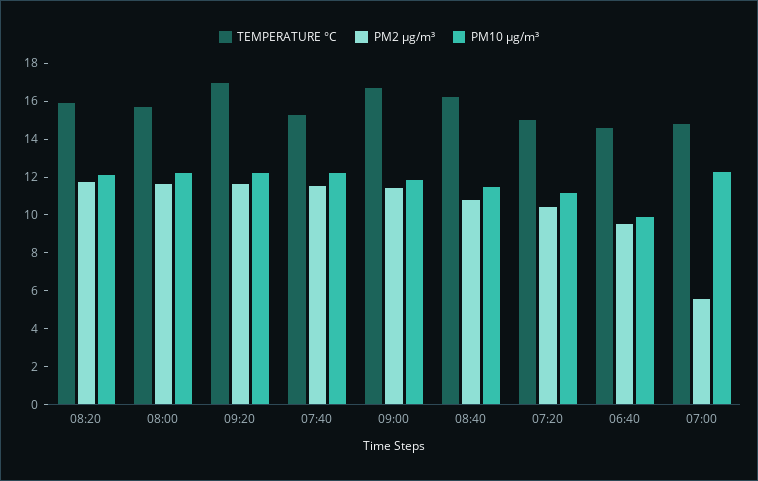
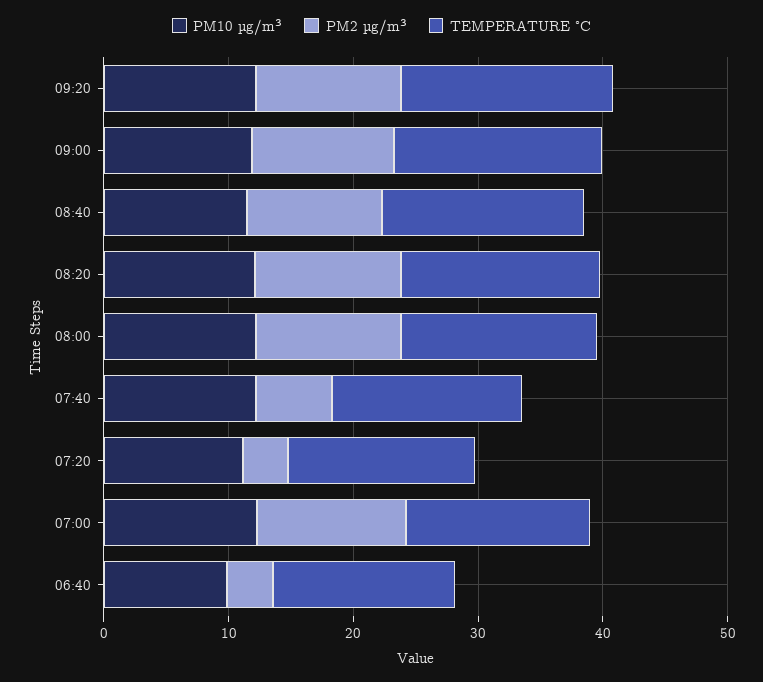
  {
    "TEMPERATURE °C": {
      "08:20": 16,
      "08:00": 15.5,
      "09:20": 17,
      "07:40": 15.5,
      "09:00": 16.5,
      "08:40": 16,
      "07:20": 15,
      "06:40": 14.5,
      "07:00": 15
    },
    "PM2 µg/m³": {
      "08:20": 12,
      "08:00": 11.5,
      "09:20": 11.5,
-     "07:40": 11.5,
+     "07:40": 6,
      "09:00": 11.5,
      "08:40": 11,
-     "07:20": 10.5,
+     "07:20": 4,
-     "06:40": 9.5,
+     "06:40": 4,
-     "07:00": 5.5
+     "07:00": 12
    },
    "PM10 µg/m³": {
      "08:20": 12,
      "08:00": 12,
      "09:20": 12,
      "07:40": 12,
      "09:00": 12,
      "08:40": 11.5,
      "07:20": 11,
      "06:40": 10,
      "07:00": 12.5
    }
  }

